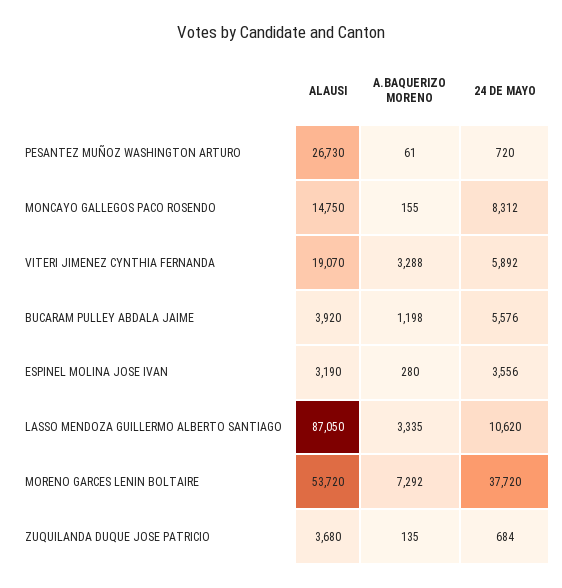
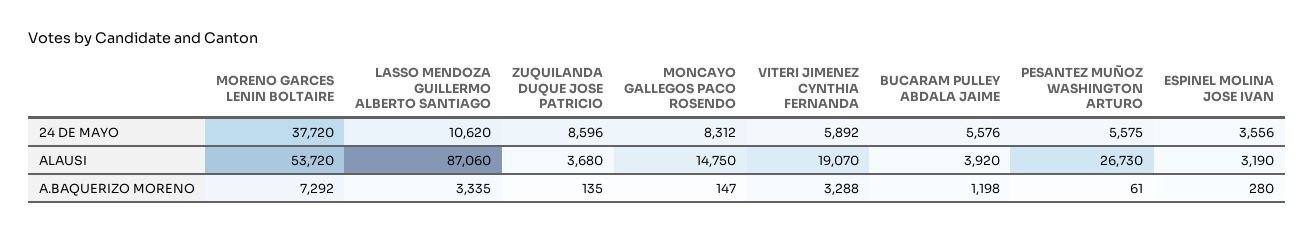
  {
    "ALAUSI": {
      "PESANTEZ MUÑOZ WASHINGTON ARTURO": 26730,
      "MONCAYO GALLEGOS PACO ROSENDO": 14750,
      "VITERI JIMENEZ CYNTHIA FERNANDA": 19070,
      "BUCARAM PULLEY ABDALA JAIME": 3920,
      "ESPINEL MOLINA JOSE IVAN": 3190,
-     "LASSO MENDOZA GUILLERMO ALBERTO SANTIAGO": 87050,
+     "LASSO MENDOZA GUILLERMO ALBERTO SANTIAGO": 87060,
      "MORENO GARCES LENIN BOLTAIRE": 53720,
      "ZUQUILANDA DUQUE JOSE PATRICIO": 3680
    },
    "A.BAQUERIZO MORENO": {
      "PESANTEZ MUÑOZ WASHINGTON ARTURO": 61,
-     "MONCAYO GALLEGOS PACO ROSENDO": 155,
+     "MONCAYO GALLEGOS PACO ROSENDO": 147,
      "VITERI JIMENEZ CYNTHIA FERNANDA": 3288,
      "BUCARAM PULLEY ABDALA JAIME": 1198,
      "ESPINEL MOLINA JOSE IVAN": 280,
      "LASSO MENDOZA GUILLERMO ALBERTO SANTIAGO": 3335,
      "MORENO GARCES LENIN BOLTAIRE": 7292,
      "ZUQUILANDA DUQUE JOSE PATRICIO": 135
    },
    "24 DE MAYO": {
-     "PESANTEZ MUÑOZ WASHINGTON ARTURO": 720,
+     "PESANTEZ MUÑOZ WASHINGTON ARTURO": 5575,
      "MONCAYO GALLEGOS PACO ROSENDO": 8312,
      "VITERI JIMENEZ CYNTHIA FERNANDA": 5892,
      "BUCARAM PULLEY ABDALA JAIME": 5576,
      "ESPINEL MOLINA JOSE IVAN": 3556,
      "LASSO MENDOZA GUILLERMO ALBERTO SANTIAGO": 10620,
      "MORENO GARCES LENIN BOLTAIRE": 37720,
-     "ZUQUILANDA DUQUE JOSE PATRICIO": 684
+     "ZUQUILANDA DUQUE JOSE PATRICIO": 8596
    }
  }

